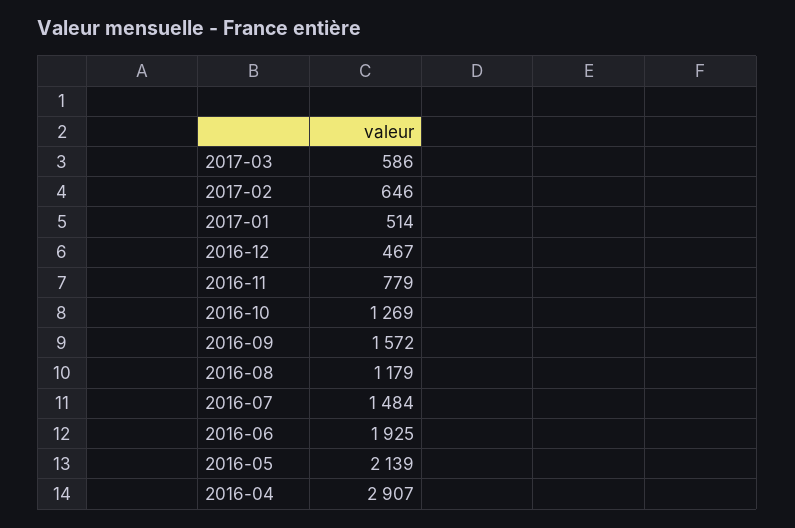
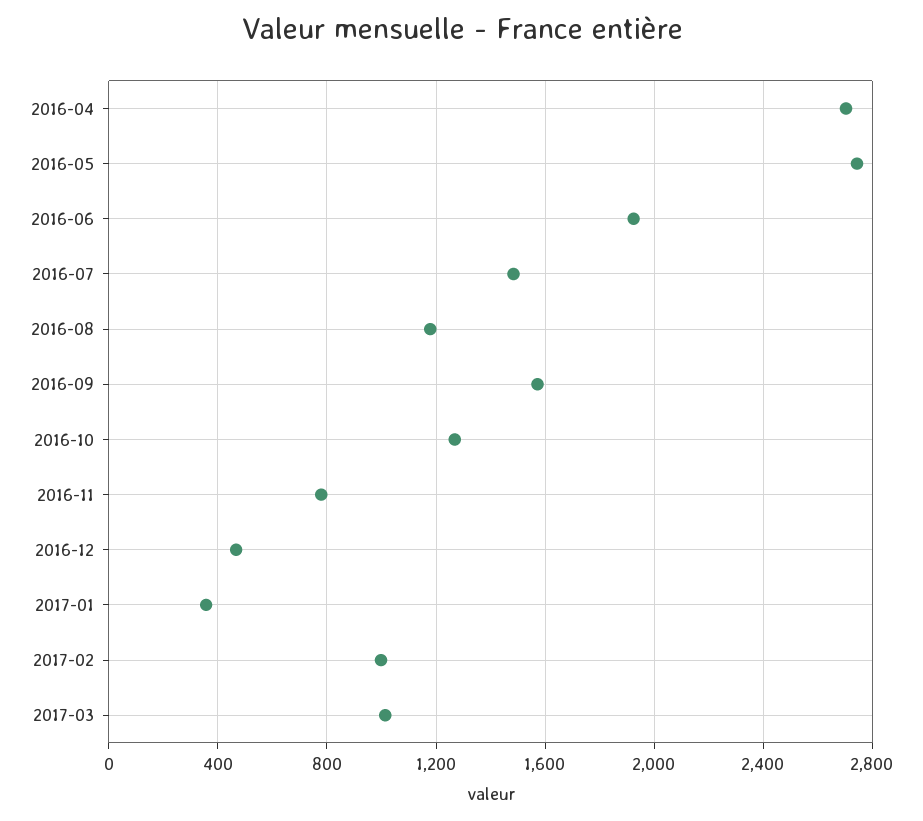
  {
-   "2017-03": 586,
+   "2017-03": 1000,
-   "2017-02": 646,
+   "2017-02": 1000,
-   "2017-01": 514,
+   "2017-01": 350,
    "2016-12": 467,
    "2016-11": 779,
    "2016-10": 1269,
    "2016-09": 1572,
    "2016-08": 1179,
    "2016-07": 1484,
    "2016-06": 1925,
-   "2016-05": 2139,
+   "2016-05": 2750,
-   "2016-04": 2907
+   "2016-04": 2700
  }

